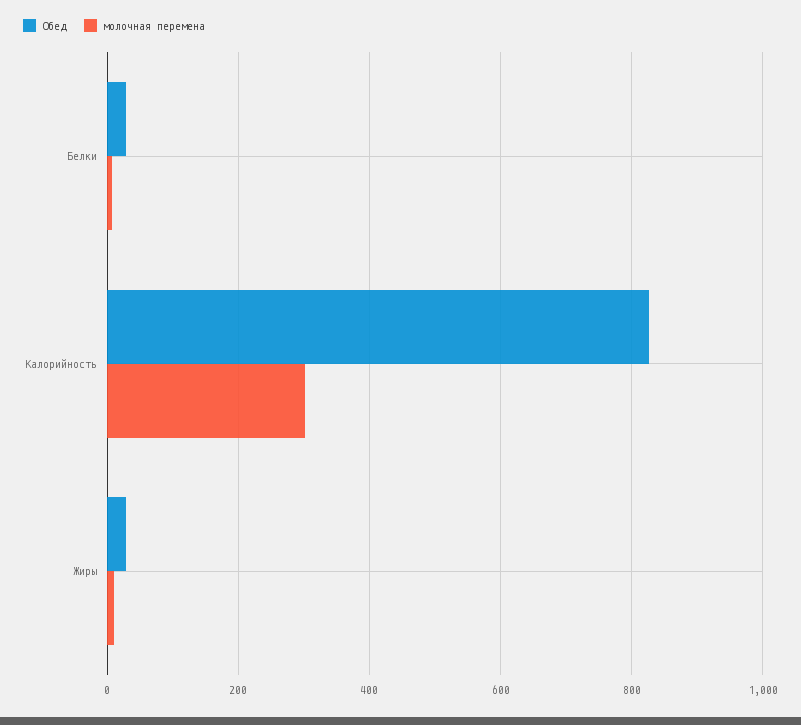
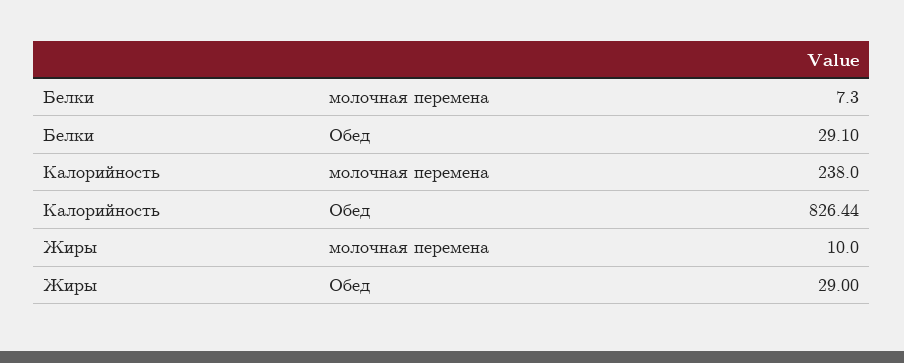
  {
    "Обед": {
      "Белки": 29.1,
      "Калорийность": 826.44,
      "Жиры": 29
    },
    "молочная перемена": {
      "Белки": 7.3,
-     "Калорийность": 300,
+     "Калорийность": 238,
      "Жиры": 10
    }
  }

